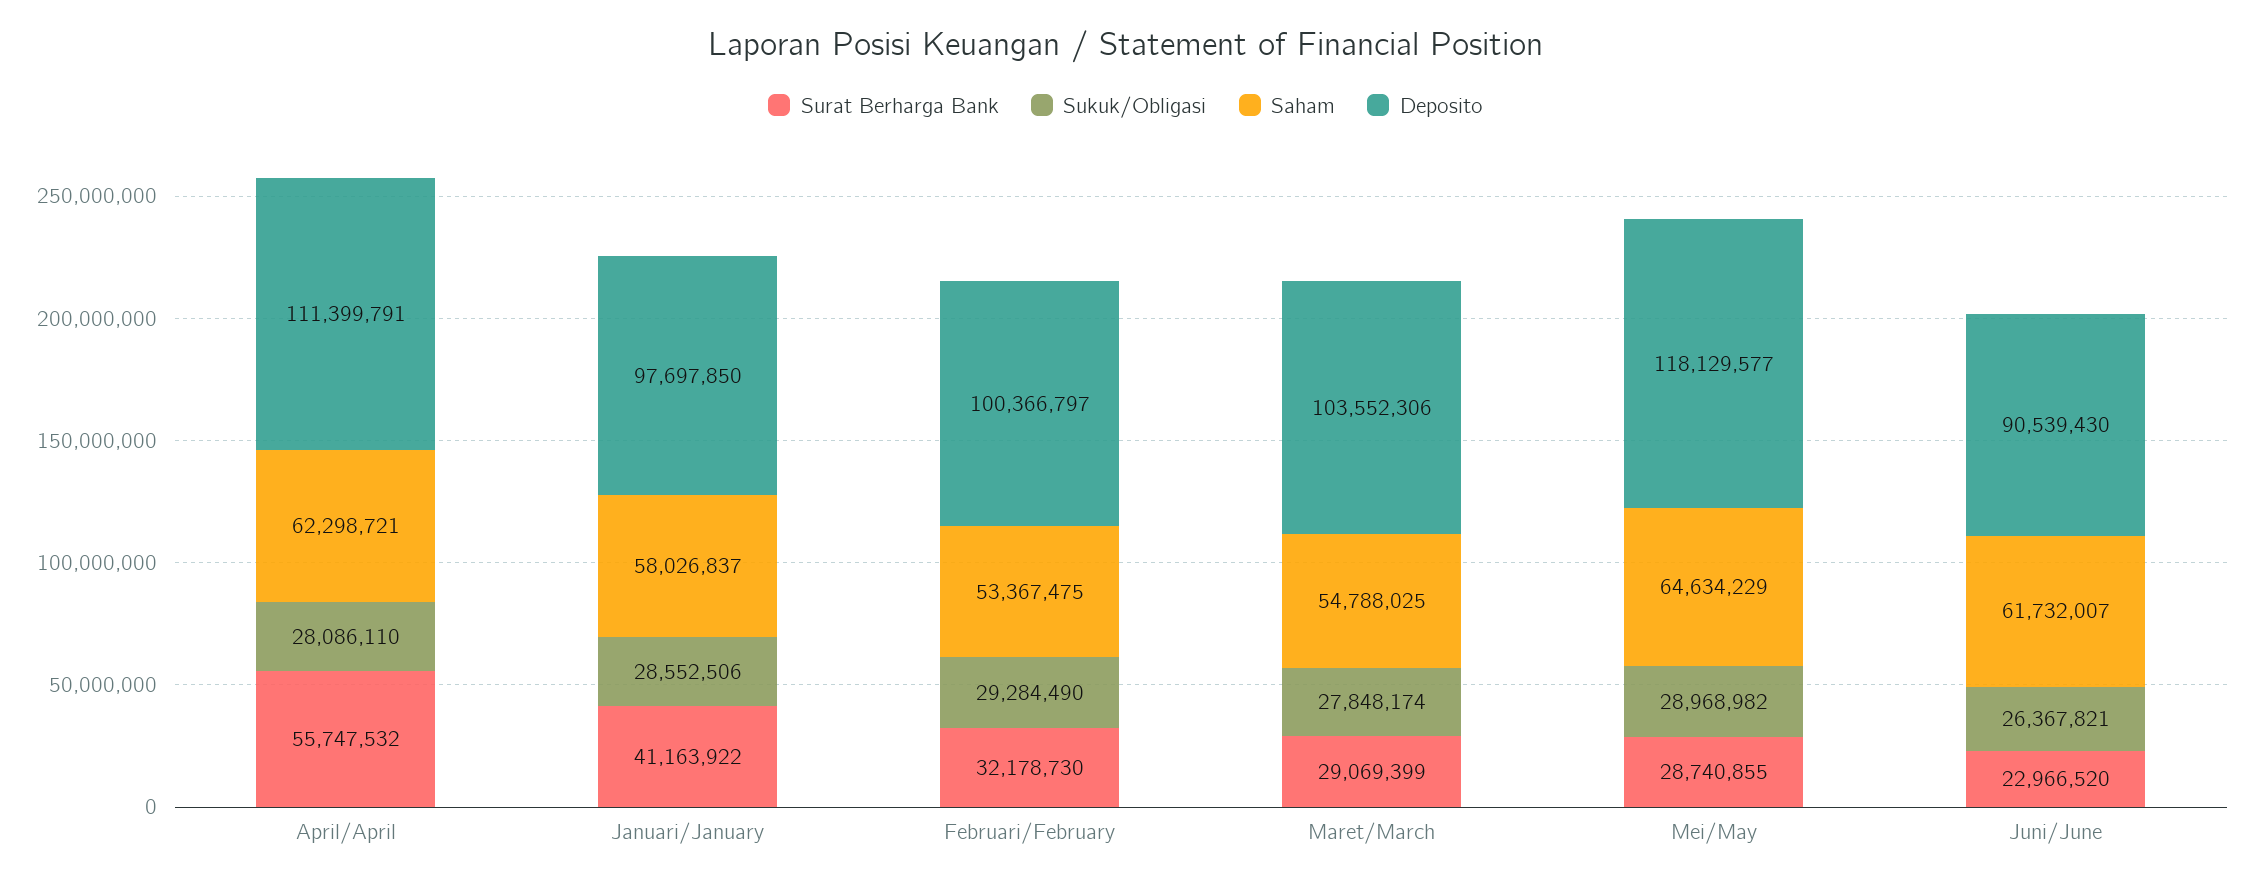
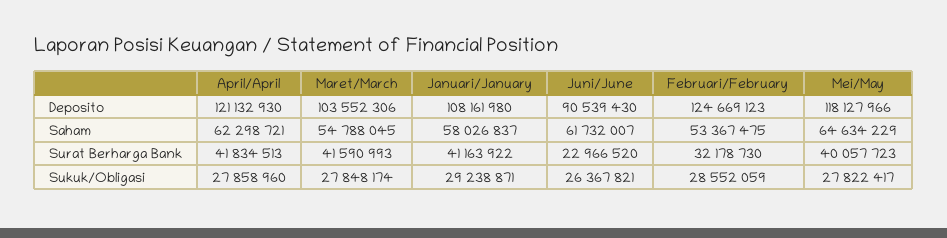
  {
    "Surat Berharga Bank": {
-     "April/April": 55747532,
+     "April/April": 41834513,
      "Januari/January": 41163922,
      "Februari/February": 32178730,
-     "Maret/March": 29069399,
+     "Maret/March": 41590993,
-     "Mei/May": 28740855,
+     "Mei/May": 40057723,
      "Juni/June": 22966520
    },
    "Sukuk/Obligasi": {
-     "April/April": 28086110,
+     "April/April": 27858960,
-     "Januari/January": 28552506,
+     "Januari/January": 29238871,
-     "Februari/February": 29284490,
+     "Februari/February": 28552059,
      "Maret/March": 27848174,
-     "Mei/May": 28968982,
+     "Mei/May": 27822417,
      "Juni/June": 26367821
    },
    "Saham": {
      "April/April": 62298721,
      "Januari/January": 58026837,
      "Februari/February": 53367475,
-     "Maret/March": 54788025,
+     "Maret/March": 54788045,
      "Mei/May": 64634229,
      "Juni/June": 61732007
    },
    "Deposito": {
-     "April/April": 111399791,
+     "April/April": 121132930,
-     "Januari/January": 97697850,
+     "Januari/January": 108161980,
-     "Februari/February": 100366797,
+     "Februari/February": 124669123,
      "Maret/March": 103552306,
-     "Mei/May": 118129577,
+     "Mei/May": 118127966,
      "Juni/June": 90539430
    }
  }

